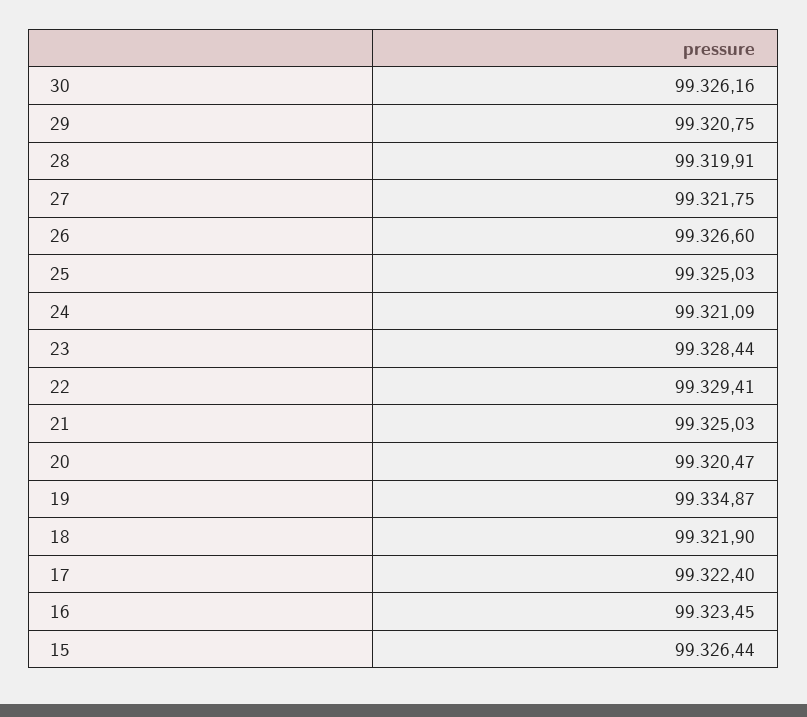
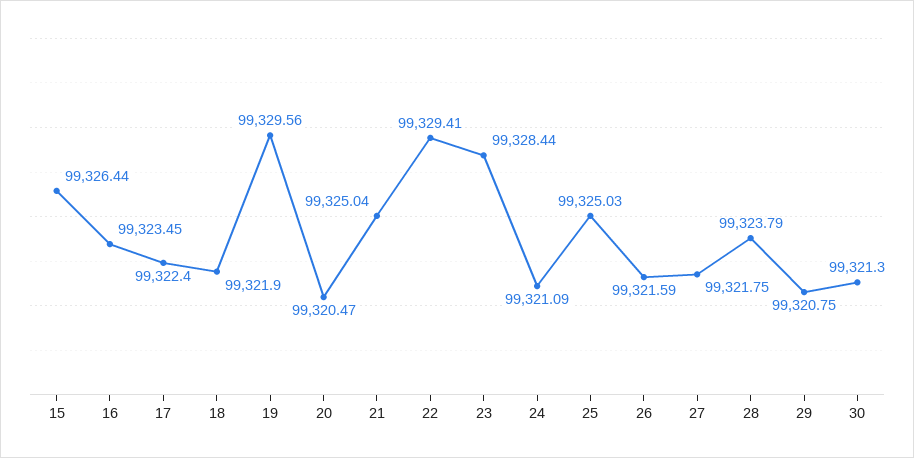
  {
-   "30": 99326.16,
+   "30": 99321.3,
    "29": 99320.75,
-   "28": 99319.91,
+   "28": 99323.79,
    "27": 99321.75,
-   "26": 99326.6,
+   "26": 99321.59,
    "25": 99325.03,
    "24": 99321.09,
    "23": 99328.44,
    "22": 99329.41,
-   "21": 99325.03,
+   "21": 99325.04,
    "20": 99320.47,
-   "19": 99334.87,
+   "19": 99329.56,
    "18": 99321.9,
    "17": 99322.4,
    "16": 99323.45,
    "15": 99326.44
  }

